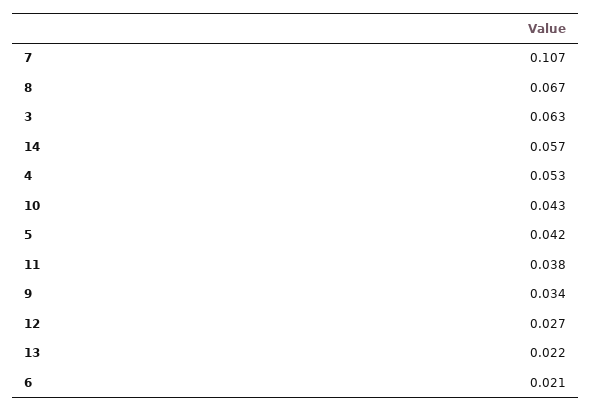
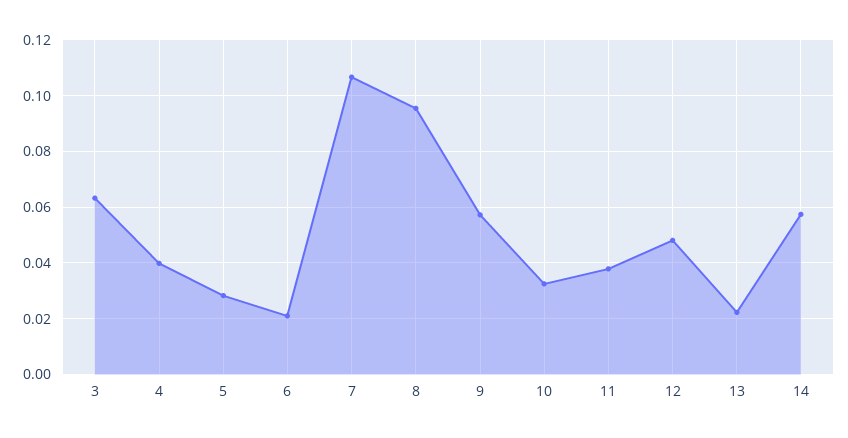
  {
    "7": 0.107,
-   "8": 0.067,
+   "8": 0.095,
    "3": 0.063,
    "14": 0.057,
-   "4": 0.053,
+   "4": 0.04,
-   "10": 0.043,
+   "10": 0.0325,
-   "5": 0.042,
+   "5": 0.0275,
    "11": 0.038,
-   "9": 0.034,
+   "9": 0.0575,
-   "12": 0.027,
+   "12": 0.0475,
    "13": 0.022,
    "6": 0.021
  }

